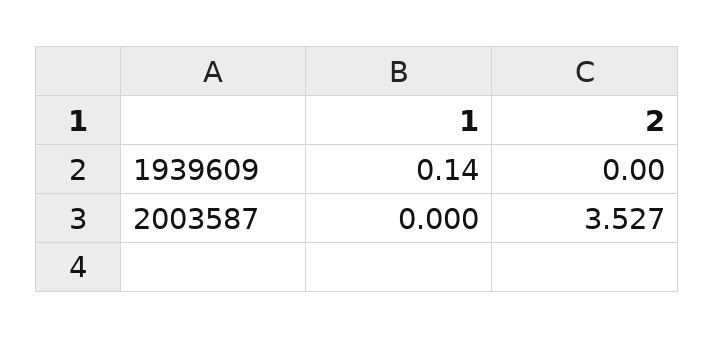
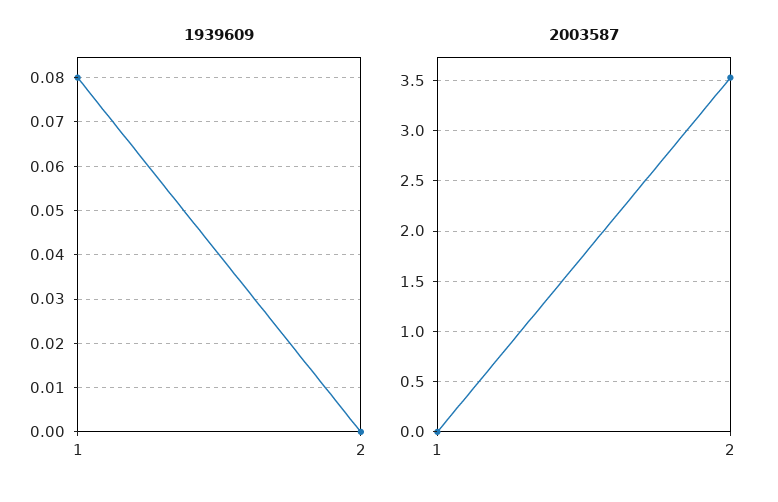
  {
    "1939609": {
-     "1": 0.14,
+     "1": 0.08,
      "2": 0
    },
    "2003587": {
      "1": 0,
      "2": 3.527
    }
  }

